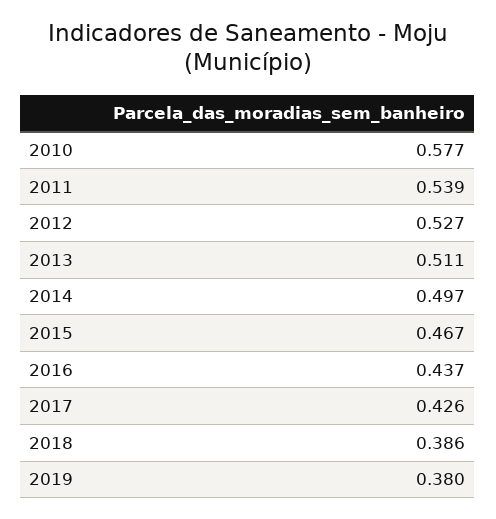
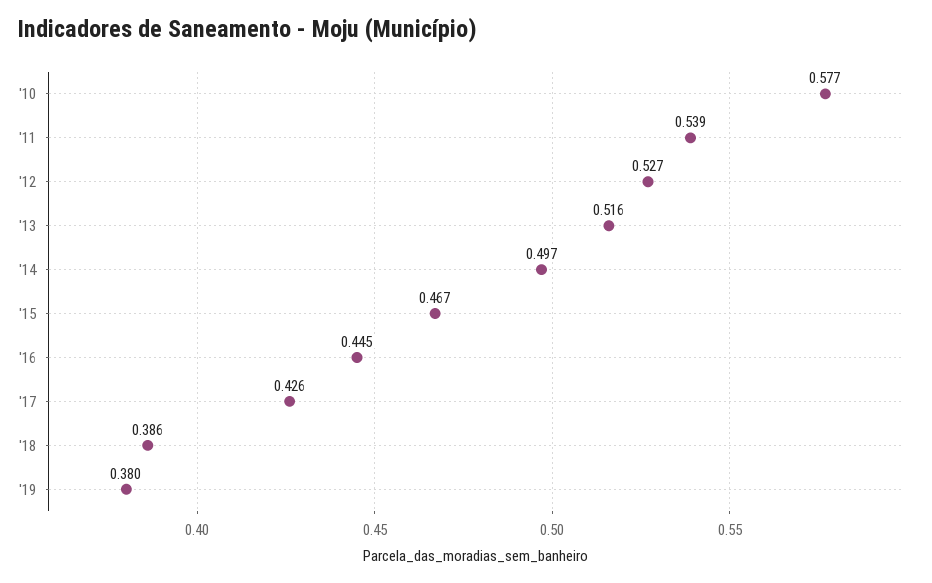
  {
    "2010": 0.577,
    "2011": 0.539,
    "2012": 0.527,
-   "2013": 0.511,
+   "2013": 0.516,
    "2014": 0.497,
    "2015": 0.467,
-   "2016": 0.437,
+   "2016": 0.445,
    "2017": 0.426,
    "2018": 0.386,
    "2019": 0.38
  }

